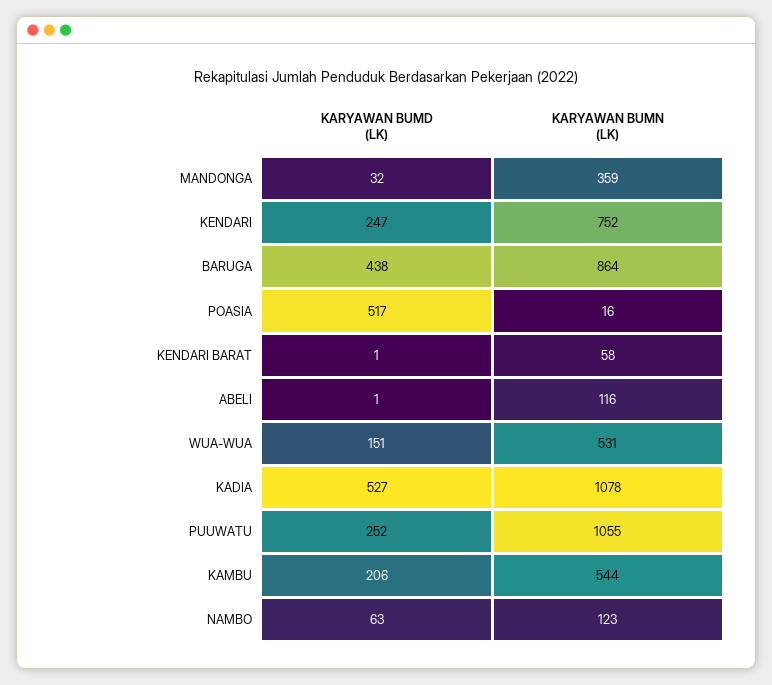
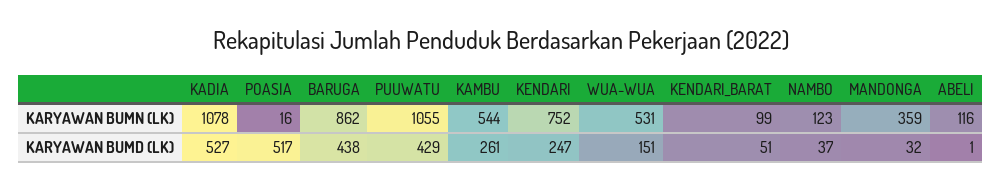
  {
    "KARYAWAN BUMD (LK)": {
      "MANDONGA": 32,
      "KENDARI": 247,
      "BARUGA": 438,
      "POASIA": 517,
-     "KENDARI BARAT": 1,
+     "KENDARI BARAT": 51,
      "ABELI": 1,
      "WUA-WUA": 151,
      "KADIA": 527,
-     "PUUWATU": 252,
+     "PUUWATU": 429,
-     "KAMBU": 206,
+     "KAMBU": 261,
-     "NAMBO": 63
+     "NAMBO": 37
    },
    "KARYAWAN BUMN (LK)": {
      "MANDONGA": 359,
      "KENDARI": 752,
-     "BARUGA": 864,
+     "BARUGA": 862,
      "POASIA": 16,
-     "KENDARI BARAT": 58,
+     "KENDARI BARAT": 99,
      "ABELI": 116,
      "WUA-WUA": 531,
      "KADIA": 1078,
      "PUUWATU": 1055,
      "KAMBU": 544,
      "NAMBO": 123
    }
  }

